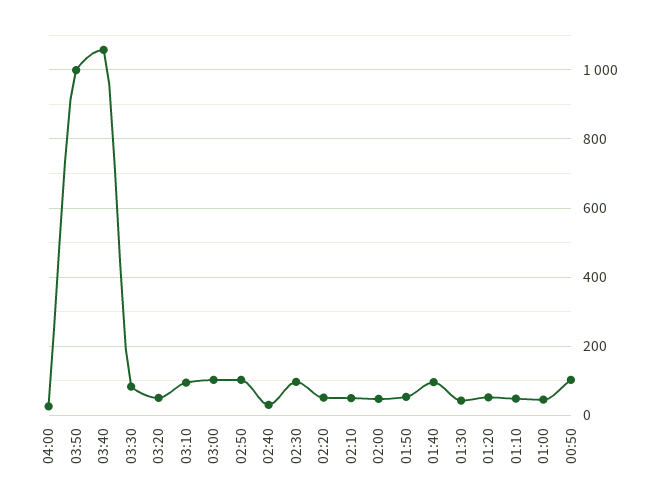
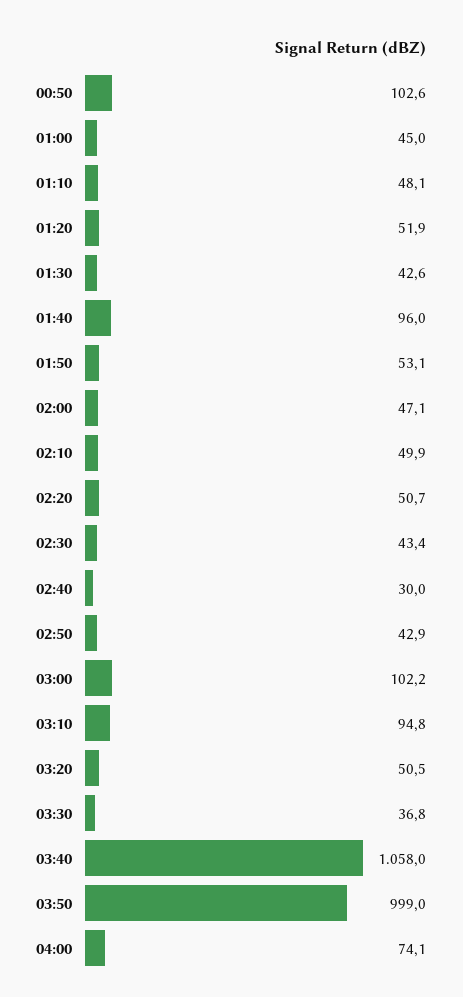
  {
-   "04:00": 20,
+   "04:00": 74.1,
    "03:50": 999,
    "03:40": 1058,
-   "03:30": 80,
+   "03:30": 36.8,
    "03:20": 50.5,
    "03:10": 94.8,
    "03:00": 102.2,
-   "02:50": 100,
+   "02:50": 42.9,
    "02:40": 30,
-   "02:30": 100,
+   "02:30": 43.4,
    "02:20": 50.7,
    "02:10": 49.9,
    "02:00": 47.1,
    "01:50": 53.1,
    "01:40": 96,
    "01:30": 42.6,
    "01:20": 51.9,
    "01:10": 48.1,
    "01:00": 45,
    "00:50": 102.6
  }

